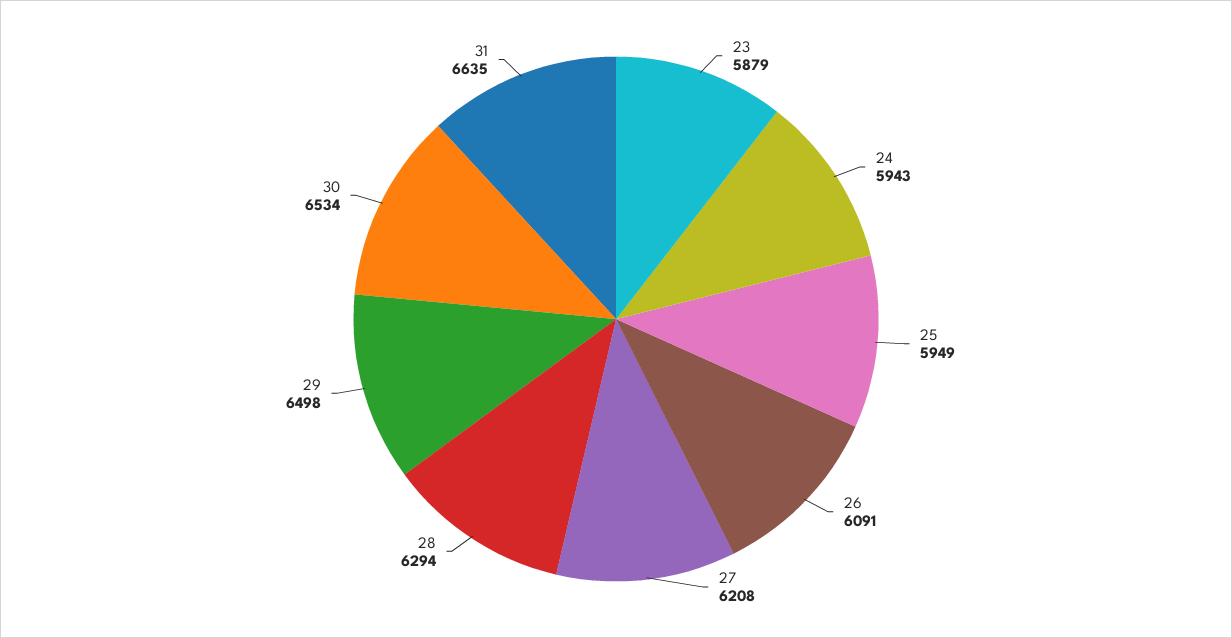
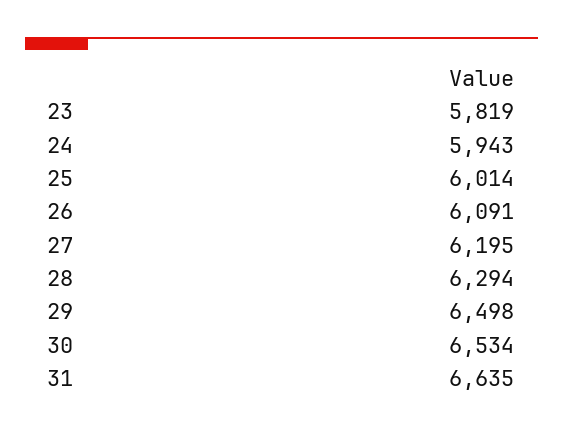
  {
-   "23": 5879,
+   "23": 5819,
    "24": 5943,
-   "25": 5949,
+   "25": 6014,
    "26": 6091,
-   "27": 6208,
+   "27": 6195,
    "28": 6294,
    "29": 6498,
    "30": 6534,
    "31": 6635
  }

